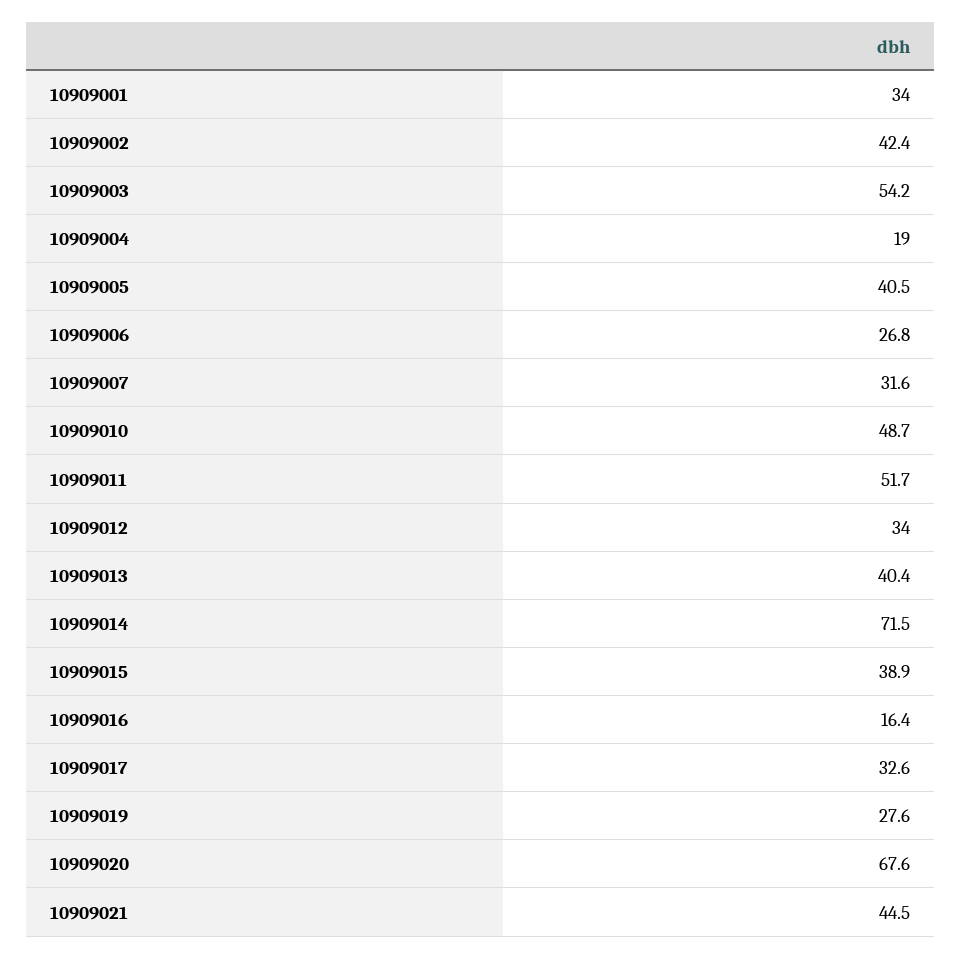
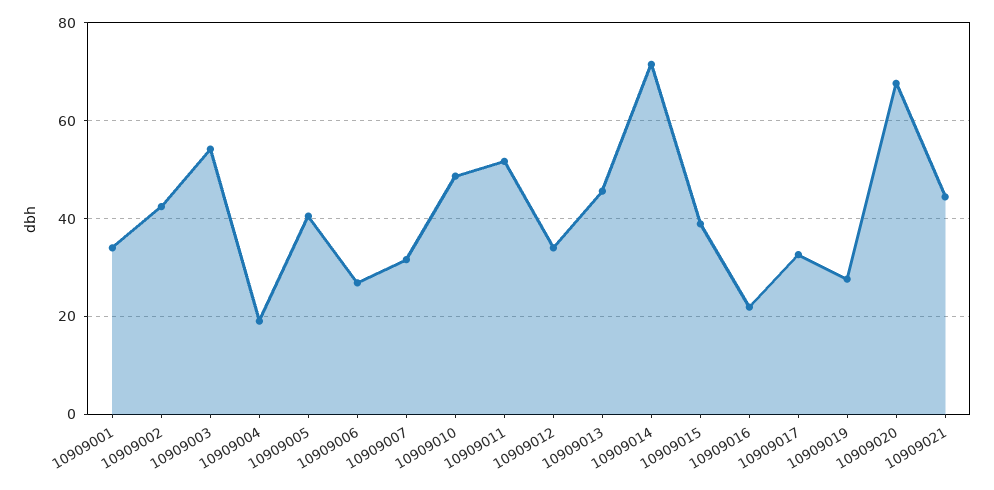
  {
    "10909001": 34,
    "10909002": 42.4,
    "10909003": 54.2,
    "10909004": 19,
    "10909005": 40.5,
    "10909006": 26.8,
    "10909007": 31.6,
    "10909010": 48.7,
    "10909011": 51.7,
    "10909012": 34,
-   "10909013": 40.4,
+   "10909013": 46,
    "10909014": 71.5,
    "10909015": 38.9,
-   "10909016": 16.4,
+   "10909016": 22,
    "10909017": 32.6,
    "10909019": 27.6,
    "10909020": 67.6,
    "10909021": 44.5
  }

